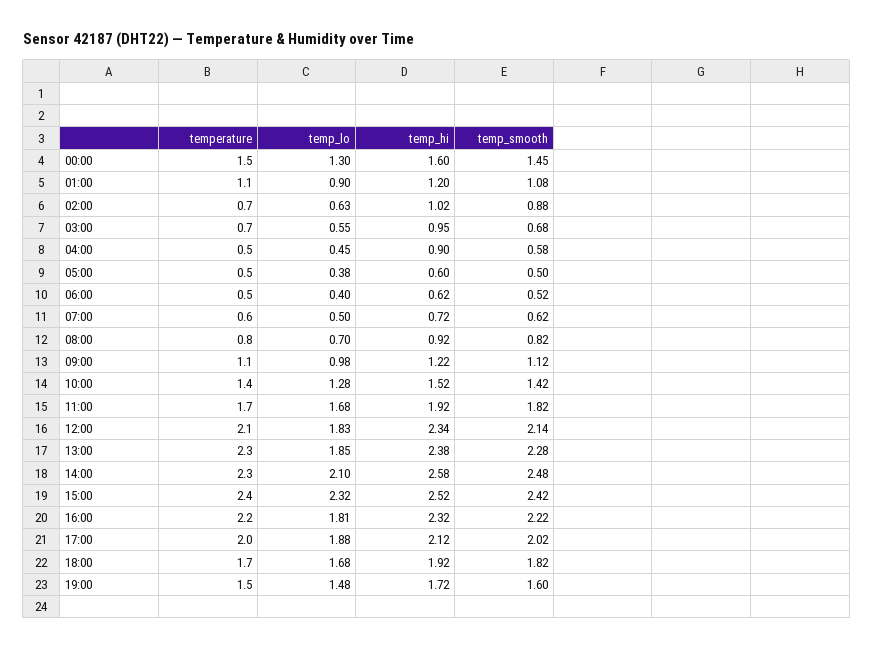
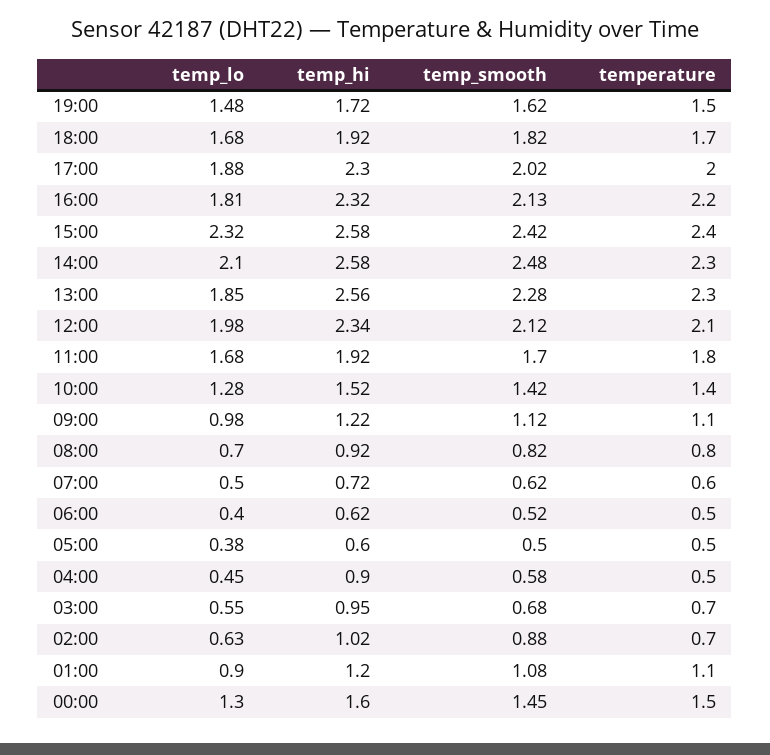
  {
    "temperature": {
      "00:00": 1.5,
      "01:00": 1.1,
      "02:00": 0.7,
      "03:00": 0.7,
      "04:00": 0.5,
      "05:00": 0.5,
      "06:00": 0.5,
      "07:00": 0.6,
      "08:00": 0.8,
      "09:00": 1.1,
      "10:00": 1.4,
-     "11:00": 1.7,
+     "11:00": 1.8,
      "12:00": 2.1,
      "13:00": 2.3,
      "14:00": 2.3,
      "15:00": 2.4,
      "16:00": 2.2,
      "17:00": 2,
      "18:00": 1.7,
      "19:00": 1.5
    },
    "temp_lo": {
      "00:00": 1.3,
      "01:00": 0.9,
      "02:00": 0.63,
      "03:00": 0.55,
      "04:00": 0.45,
      "05:00": 0.38,
      "06:00": 0.4,
      "07:00": 0.5,
      "08:00": 0.7,
      "09:00": 0.98,
      "10:00": 1.28,
      "11:00": 1.68,
-     "12:00": 1.83,
+     "12:00": 1.98,
      "13:00": 1.85,
      "14:00": 2.1,
      "15:00": 2.32,
      "16:00": 1.81,
      "17:00": 1.88,
      "18:00": 1.68,
      "19:00": 1.48
    },
    "temp_hi": {
      "00:00": 1.6,
      "01:00": 1.2,
      "02:00": 1.02,
      "03:00": 0.95,
      "04:00": 0.9,
      "05:00": 0.6,
      "06:00": 0.62,
      "07:00": 0.72,
      "08:00": 0.92,
      "09:00": 1.22,
      "10:00": 1.52,
      "11:00": 1.92,
      "12:00": 2.34,
-     "13:00": 2.38,
+     "13:00": 2.56,
      "14:00": 2.58,
-     "15:00": 2.52,
+     "15:00": 2.58,
      "16:00": 2.32,
-     "17:00": 2.12,
+     "17:00": 2.3,
      "18:00": 1.92,
      "19:00": 1.72
    },
    "temp_smooth": {
      "00:00": 1.45,
      "01:00": 1.08,
      "02:00": 0.88,
      "03:00": 0.68,
      "04:00": 0.58,
      "05:00": 0.5,
      "06:00": 0.52,
      "07:00": 0.62,
      "08:00": 0.82,
      "09:00": 1.12,
      "10:00": 1.42,
-     "11:00": 1.82,
+     "11:00": 1.7,
-     "12:00": 2.14,
+     "12:00": 2.12,
      "13:00": 2.28,
      "14:00": 2.48,
      "15:00": 2.42,
-     "16:00": 2.22,
+     "16:00": 2.13,
      "17:00": 2.02,
      "18:00": 1.82,
-     "19:00": 1.6
+     "19:00": 1.62
    }
  }

